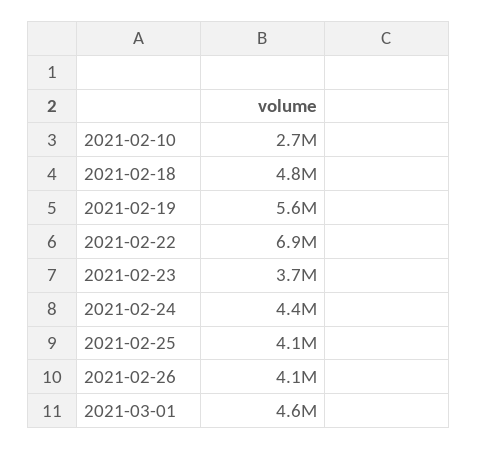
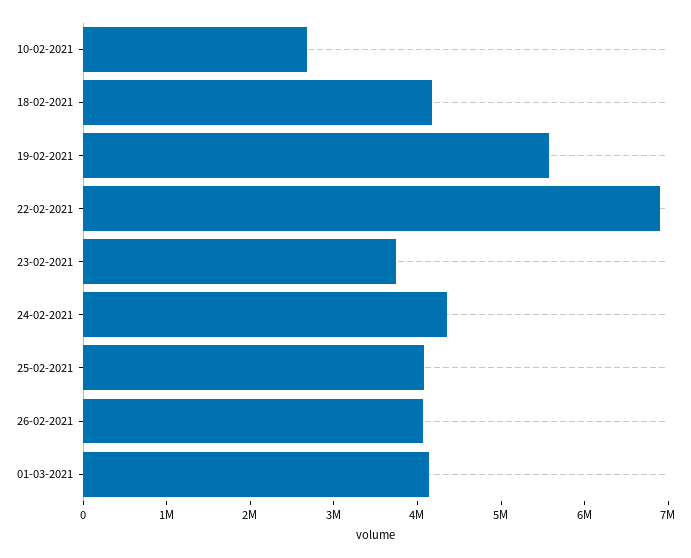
  {
    "2021-02-10": 2700000,
-   "2021-02-18": 4800000,
+   "2021-02-18": 4200000,
    "2021-02-19": 5600000,
    "2021-02-22": 6900000,
    "2021-02-23": 3700000,
    "2021-02-24": 4400000,
    "2021-02-25": 4100000,
    "2021-02-26": 4100000,
-   "2021-03-01": 4600000
+   "2021-03-01": 4200000
  }

